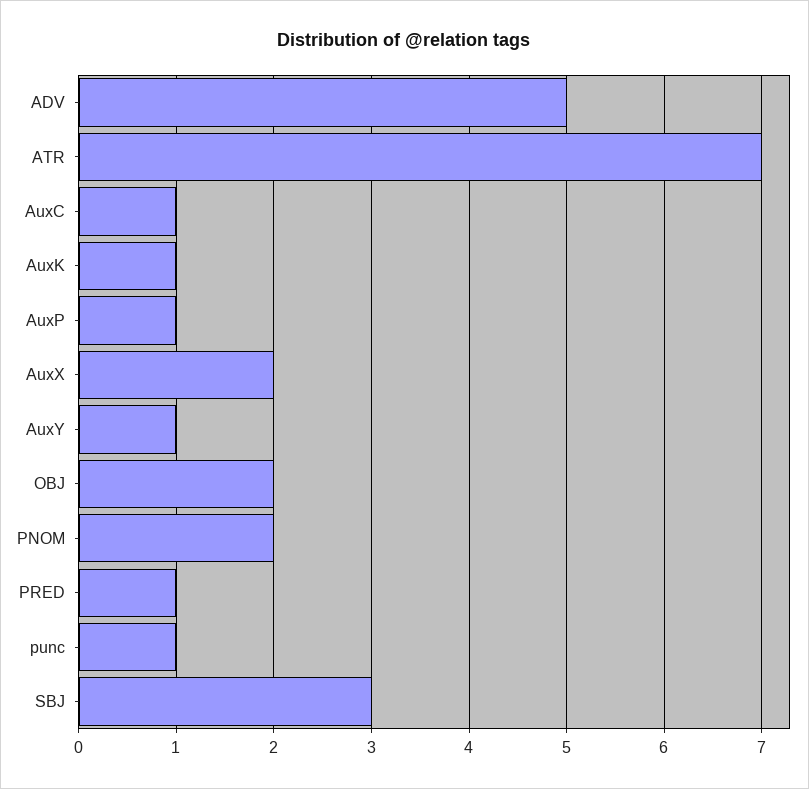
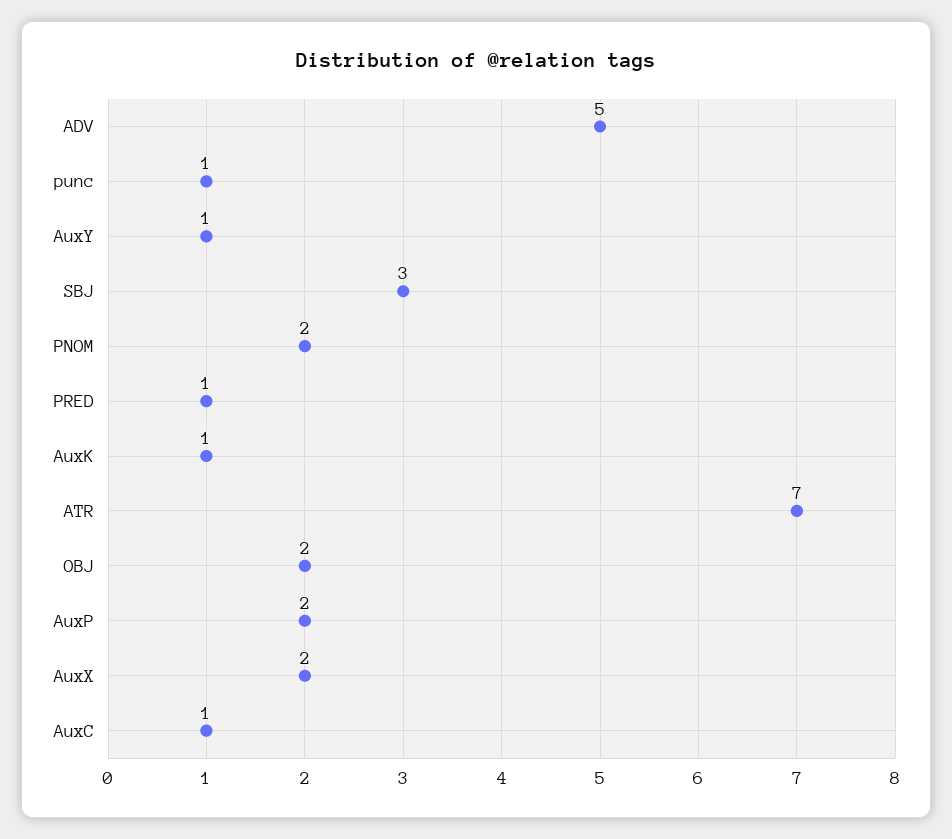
  {
    "ADV": 5,
    "ATR": 7,
    "AuxC": 1,
    "AuxK": 1,
-   "AuxP": 1,
+   "AuxP": 2,
    "AuxX": 2,
    "AuxY": 1,
    "OBJ": 2,
    "PNOM": 2,
    "PRED": 1,
    "punc": 1,
    "SBJ": 3
  }

